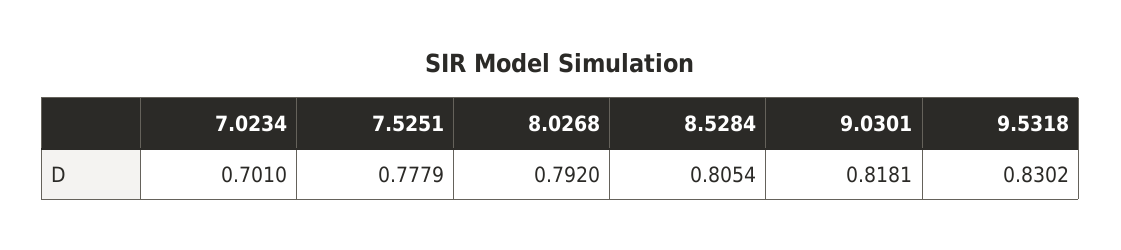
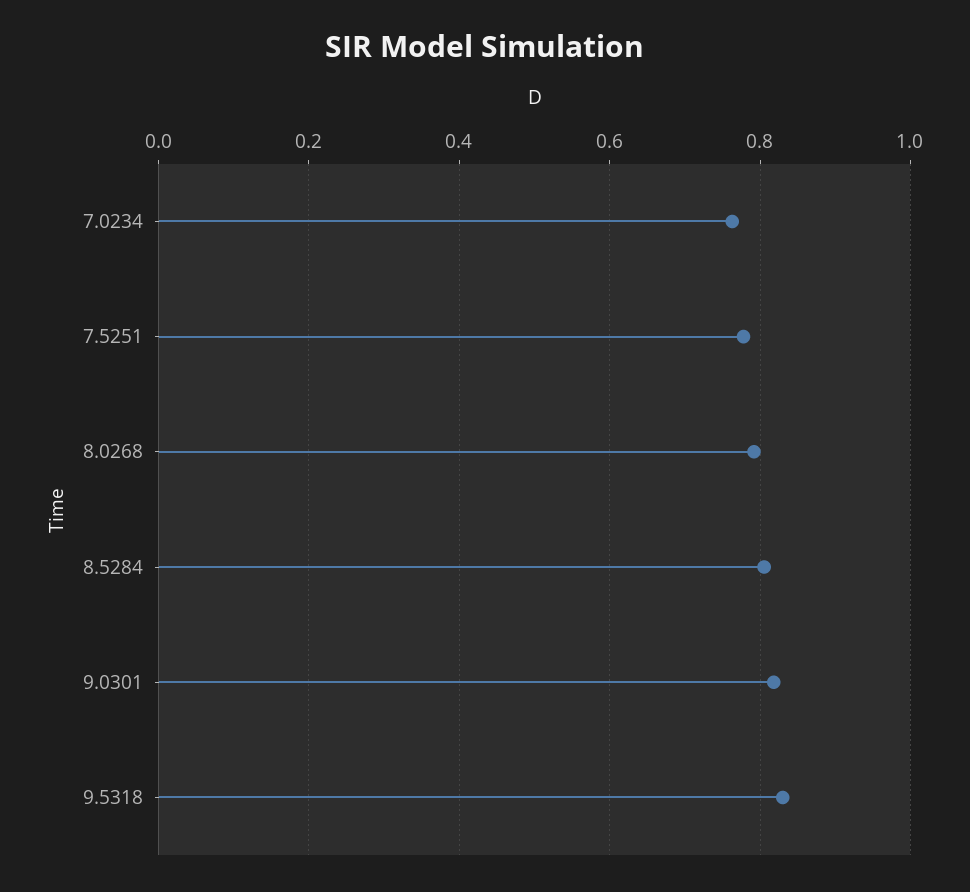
  {
-   "7.0234": 0.701,
+   "7.0234": 0.76,
    "7.5251": 0.7779,
    "8.0268": 0.792,
    "8.5284": 0.8054,
    "9.0301": 0.8181,
    "9.5318": 0.8302
  }

